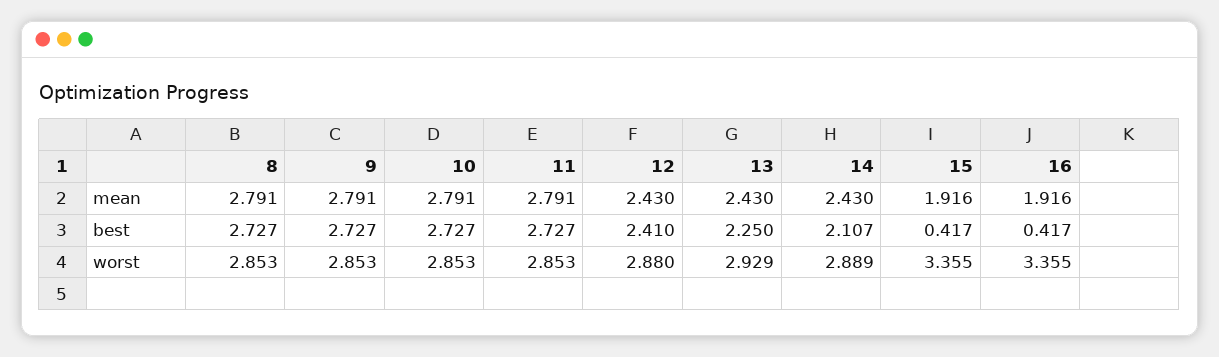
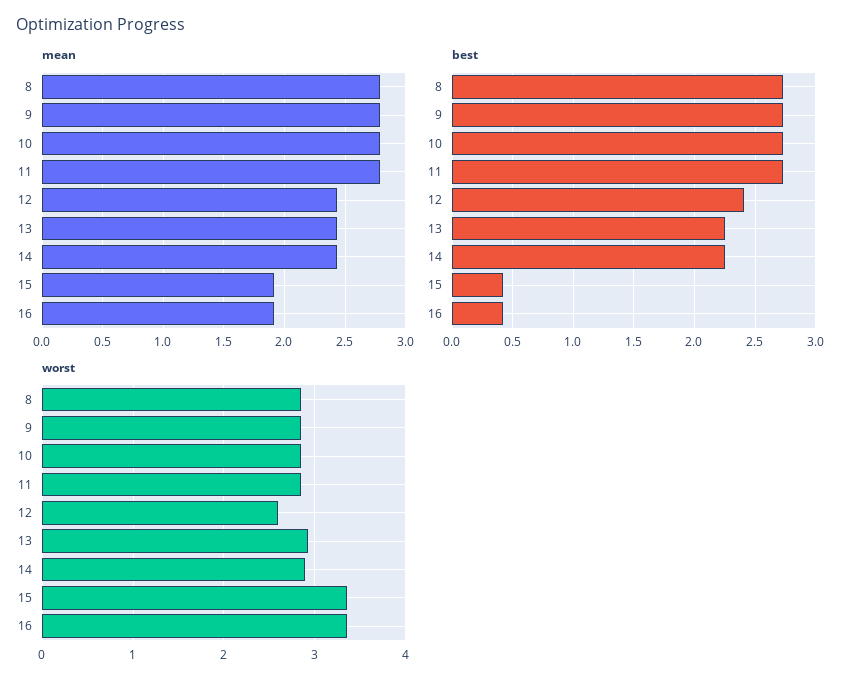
  {
    "mean": {
      "8": 2.791,
      "9": 2.791,
      "10": 2.791,
      "11": 2.791,
      "12": 2.43,
      "13": 2.43,
      "14": 2.43,
      "15": 1.916,
      "16": 1.916
    },
    "best": {
      "8": 2.727,
      "9": 2.727,
      "10": 2.727,
      "11": 2.727,
      "12": 2.41,
      "13": 2.25,
-     "14": 2.107,
+     "14": 2.25,
      "15": 0.417,
      "16": 0.417
    },
    "worst": {
      "8": 2.853,
      "9": 2.853,
      "10": 2.853,
      "11": 2.853,
-     "12": 2.88,
+     "12": 2.6,
      "13": 2.929,
      "14": 2.889,
      "15": 3.355,
      "16": 3.355
    }
  }

